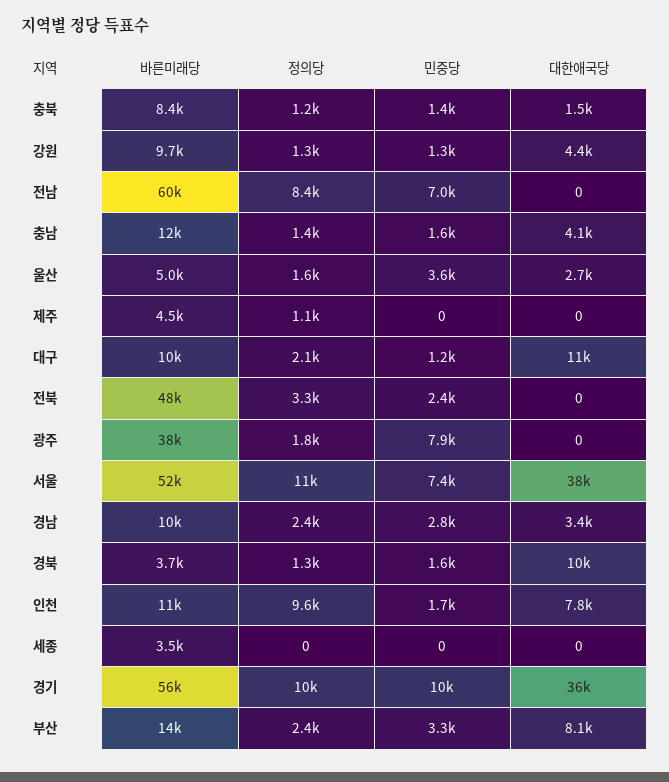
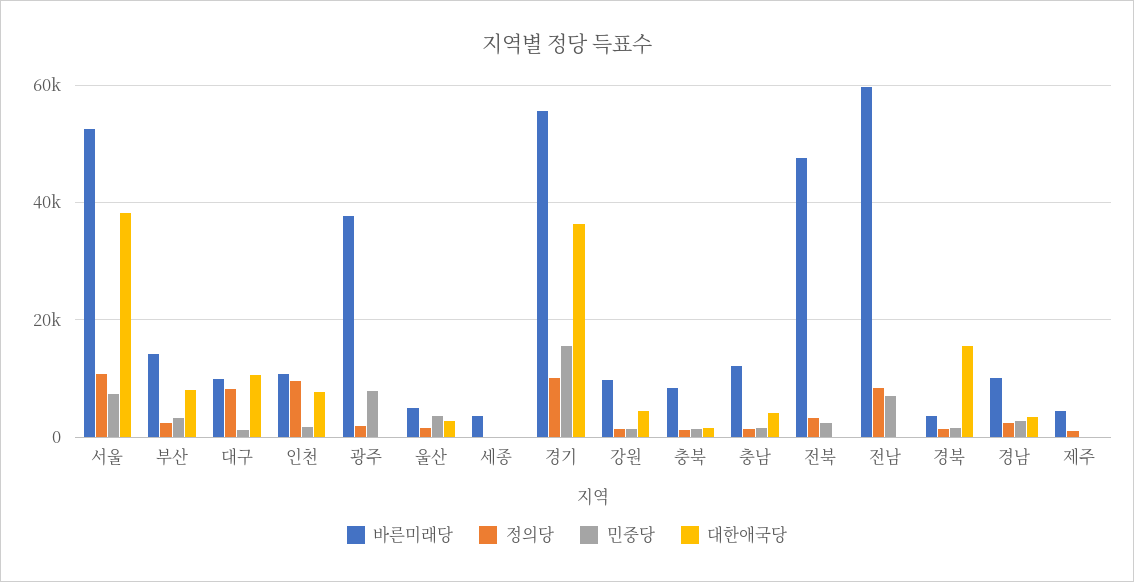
  {
    "바른미래당": {
      "충북": 8400,
      "강원": 9700,
      "전남": 60000,
      "충남": 12000,
      "울산": 5000,
      "제주": 4500,
      "대구": 10000,
      "전북": 48000,
      "광주": 38000,
      "서울": 52000,
      "경남": 10000,
      "경북": 3700,
      "인천": 11000,
      "세종": 3500,
      "경기": 56000,
      "부산": 14000
    },
    "정의당": {
      "충북": 1200,
      "강원": 1300,
      "전남": 8400,
      "충남": 1400,
      "울산": 1600,
      "제주": 1100,
-     "대구": 2100,
+     "대구": 8000,
      "전북": 3300,
      "광주": 1800,
      "서울": 11000,
      "경남": 2400,
      "경북": 1300,
      "인천": 9600,
      "세종": 0,
      "경기": 10000,
      "부산": 2400
    },
    "민중당": {
      "충북": 1400,
      "강원": 1300,
      "전남": 7000,
      "충남": 1600,
      "울산": 3600,
      "제주": 0,
      "대구": 1200,
      "전북": 2400,
      "광주": 7900,
      "서울": 7400,
      "경남": 2800,
      "경북": 1600,
      "인천": 1700,
      "세종": 0,
-     "경기": 10000,
+     "경기": 16000,
      "부산": 3300
    },
    "대한애국당": {
      "충북": 1500,
      "강원": 4400,
      "전남": 0,
      "충남": 4100,
      "울산": 2700,
      "제주": 0,
      "대구": 11000,
      "전북": 0,
      "광주": 0,
      "서울": 38000,
      "경남": 3400,
-     "경북": 10000,
+     "경북": 16000,
      "인천": 7800,
      "세종": 0,
      "경기": 36000,
      "부산": 8100
    }
  }

